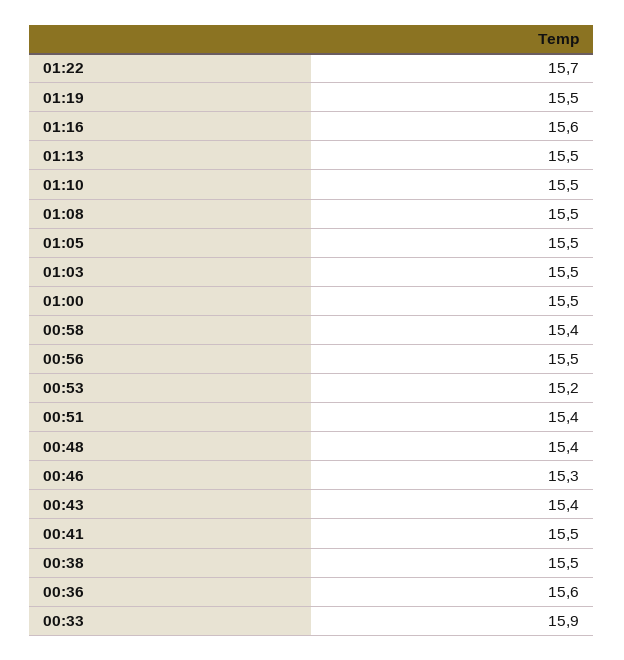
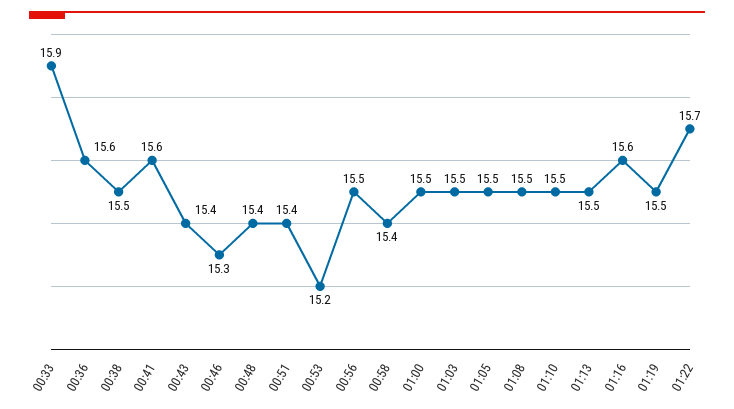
  {
    "01:22": 15.7,
    "01:19": 15.5,
    "01:16": 15.6,
    "01:13": 15.5,
    "01:10": 15.5,
    "01:08": 15.5,
    "01:05": 15.5,
    "01:03": 15.5,
    "01:00": 15.5,
    "00:58": 15.4,
    "00:56": 15.5,
    "00:53": 15.2,
    "00:51": 15.4,
    "00:48": 15.4,
    "00:46": 15.3,
    "00:43": 15.4,
-   "00:41": 15.5,
+   "00:41": 15.6,
    "00:38": 15.5,
    "00:36": 15.6,
    "00:33": 15.9
  }

